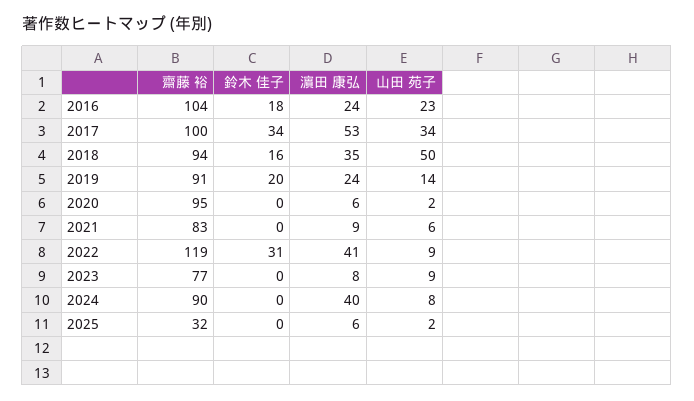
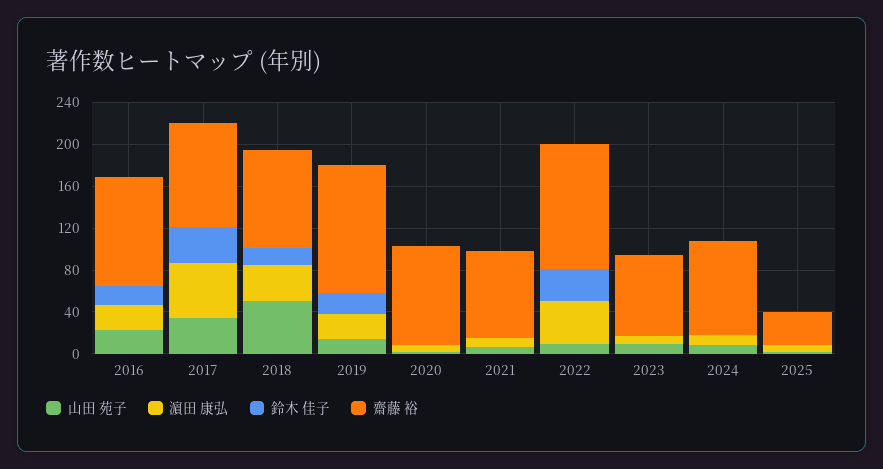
  {
    "齋藤 裕": {
      "2016": 104,
      "2017": 100,
      "2018": 94,
-     "2019": 91,
+     "2019": 120,
      "2020": 95,
      "2021": 83,
      "2022": 119,
      "2023": 77,
      "2024": 90,
      "2025": 32
    },
    "鈴木 佳子": {
      "2016": 18,
      "2017": 34,
      "2018": 16,
      "2019": 20,
      "2020": 0,
      "2021": 0,
      "2022": 31,
      "2023": 0,
      "2024": 0,
      "2025": 0
    },
    "濵田 康弘": {
      "2016": 24,
      "2017": 53,
      "2018": 35,
      "2019": 24,
      "2020": 6,
      "2021": 9,
      "2022": 41,
      "2023": 8,
-     "2024": 40,
+     "2024": 10,
      "2025": 6
    },
    "山田 苑子": {
      "2016": 23,
      "2017": 34,
      "2018": 50,
      "2019": 14,
      "2020": 2,
      "2021": 6,
      "2022": 9,
      "2023": 9,
      "2024": 8,
      "2025": 2
    }
  }

